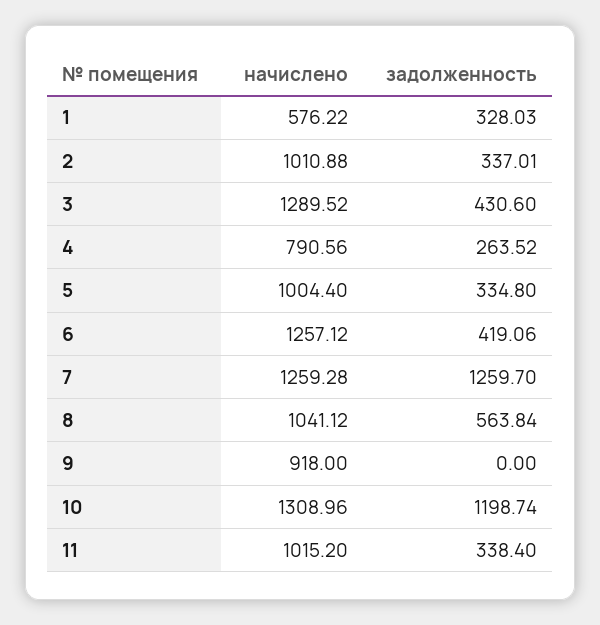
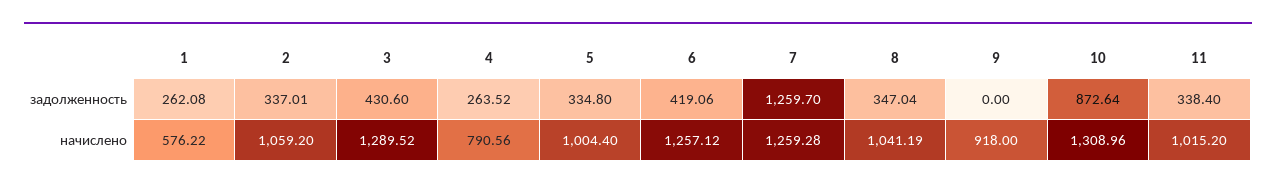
  {
    "начислено": {
      "1": 576.22,
-     "2": 1010.88,
+     "2": 1059.2,
      "3": 1289.52,
      "4": 790.56,
      "5": 1004.4,
      "6": 1257.12,
      "7": 1259.28,
-     "8": 1041.12,
+     "8": 1041.19,
      "9": 918,
      "10": 1308.96,
      "11": 1015.2
    },
    "задолженность": {
-     "1": 328.03,
+     "1": 262.08,
      "2": 337.01,
      "3": 430.6,
      "4": 263.52,
      "5": 334.8,
      "6": 419.06,
      "7": 1259.7,
-     "8": 563.84,
+     "8": 347.04,
      "9": 0,
-     "10": 1198.74,
+     "10": 872.64,
      "11": 338.4
    }
  }

